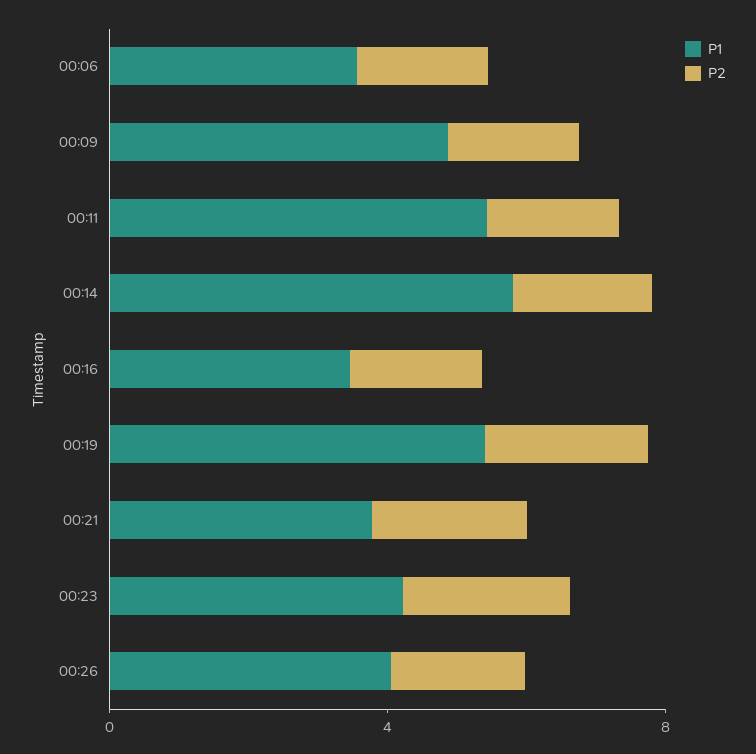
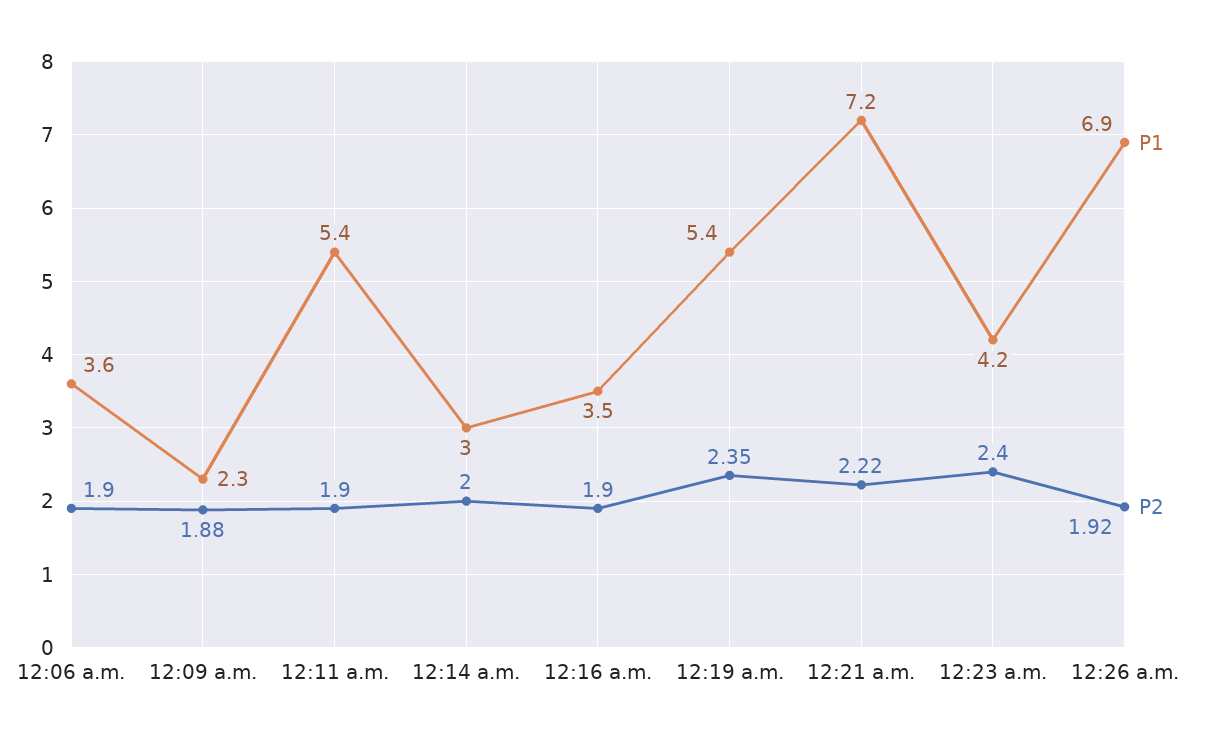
  {
    "P1": {
      "00:06": 3.6,
-     "00:09": 5,
+     "00:09": 2.3,
      "00:11": 5.4,
-     "00:14": 6,
+     "00:14": 3,
      "00:16": 3.5,
      "00:19": 5.4,
-     "00:21": 4,
+     "00:21": 7.2,
      "00:23": 4.2,
-     "00:26": 4
+     "00:26": 6.9
    },
    "P2": {
      "00:06": 1.9,
      "00:09": 1.88,
      "00:11": 1.9,
      "00:14": 2,
      "00:16": 1.9,
      "00:19": 2.35,
      "00:21": 2.22,
      "00:23": 2.4,
      "00:26": 1.92
    }
  }

